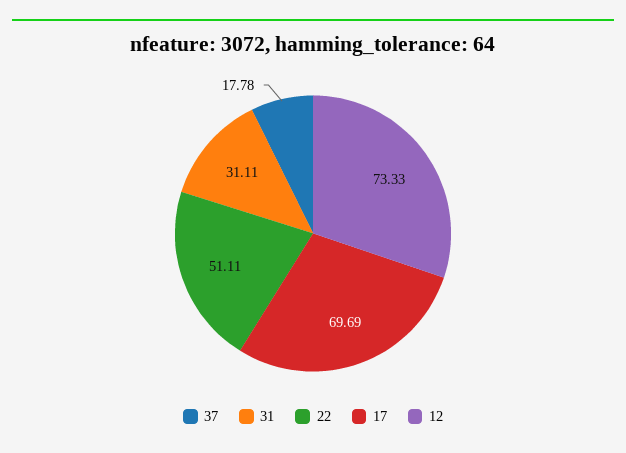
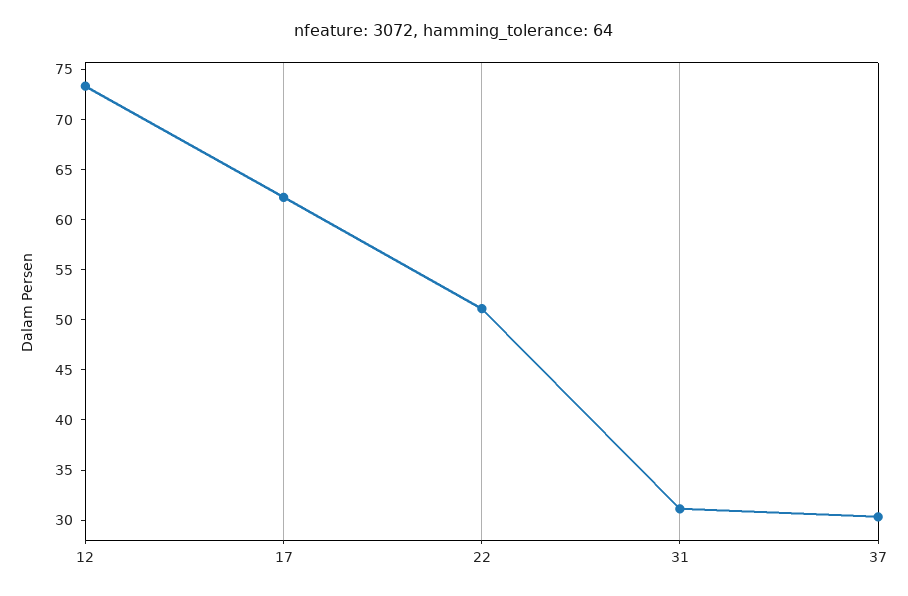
  {
-   "37": 17.78,
+   "37": 30,
    "31": 31.11,
    "22": 51.11,
-   "17": 69.69,
+   "17": 62,
    "12": 73.33
  }

